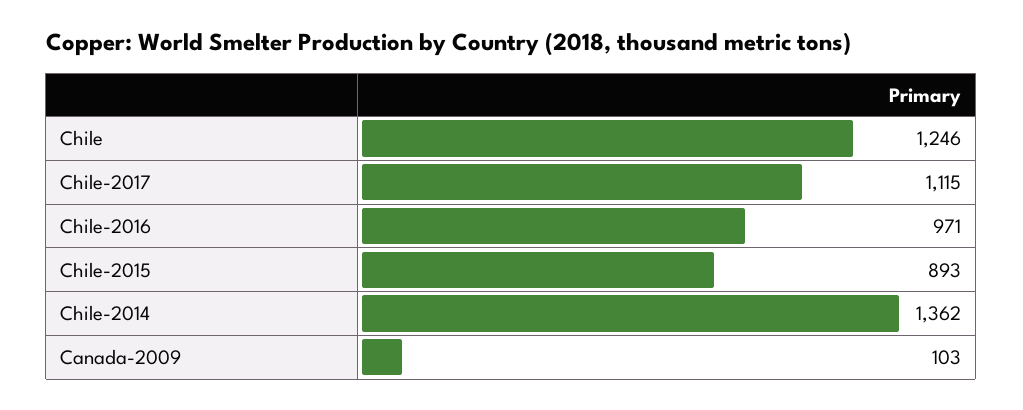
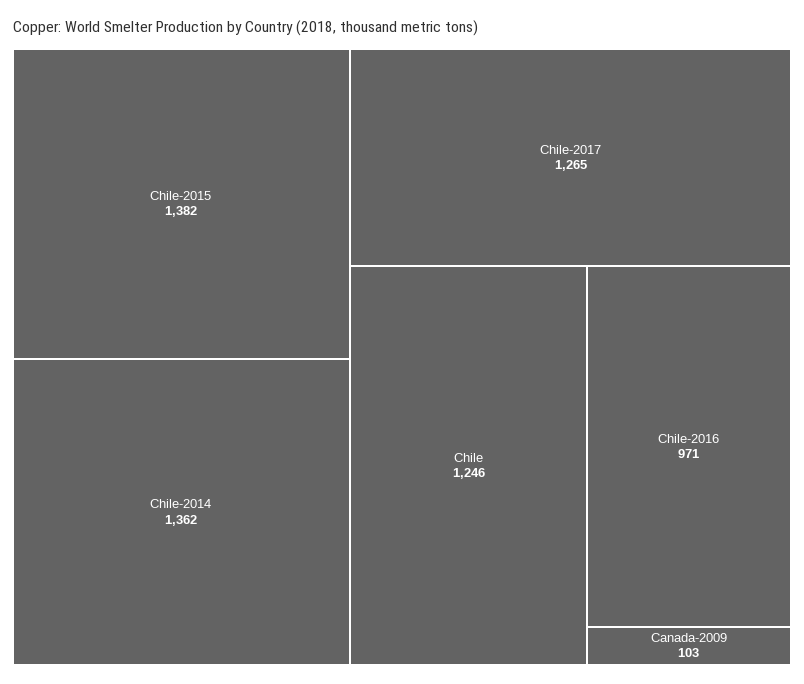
  {
    "Chile": 1246,
-   "Chile-2017": 1115,
+   "Chile-2017": 1265,
    "Chile-2016": 971,
-   "Chile-2015": 893,
+   "Chile-2015": 1382,
    "Chile-2014": 1362,
    "Canada-2009": 103
  }

